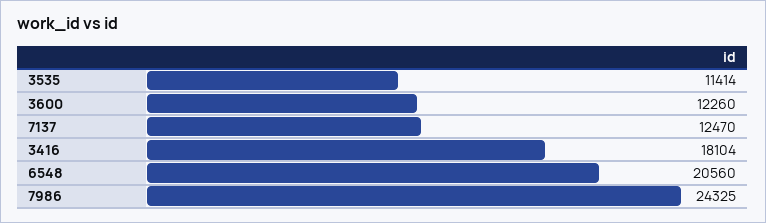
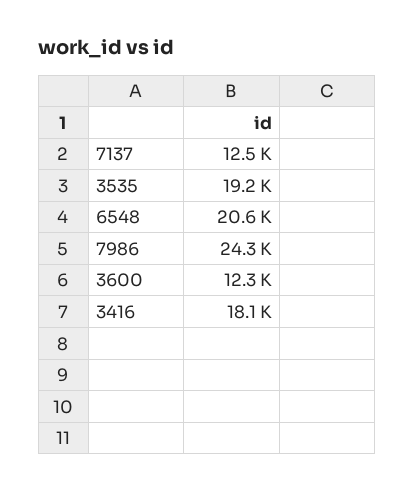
  {
-   "3535": 11414,
+   "3535": 19200,
    "3600": 12260,
    "7137": 12470,
    "3416": 18104,
    "6548": 20560,
    "7986": 24325
  }

